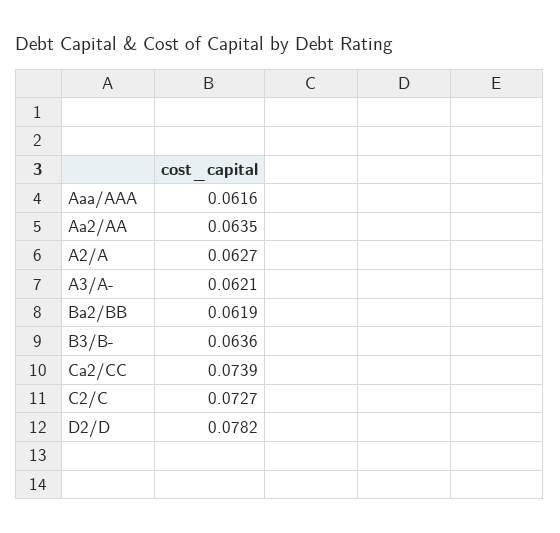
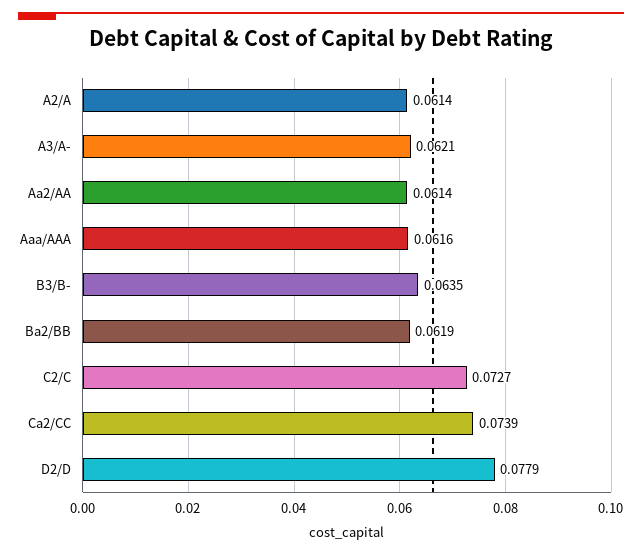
  {
    "Aaa/AAA": 0.0616,
-   "Aa2/AA": 0.0635,
+   "Aa2/AA": 0.0614,
-   "A2/A": 0.0627,
+   "A2/A": 0.0614,
    "A3/A-": 0.0621,
    "Ba2/BB": 0.0619,
-   "B3/B-": 0.0636,
+   "B3/B-": 0.0635,
    "Ca2/CC": 0.0739,
    "C2/C": 0.0727,
-   "D2/D": 0.0782
+   "D2/D": 0.0779
  }

